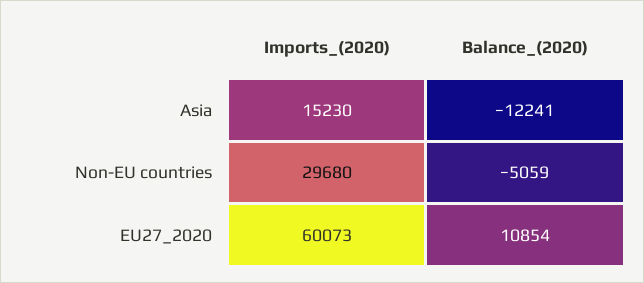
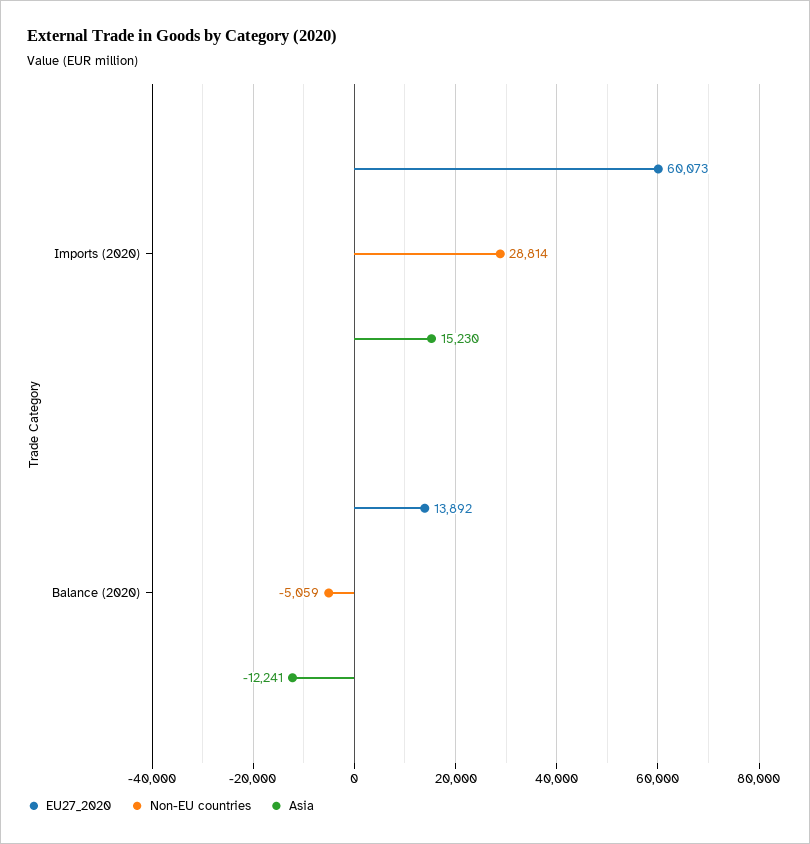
  {
    "Asia": {
      "Imports_(2020)": 15230,
      "Balance_(2020)": -12241
    },
    "Non-EU countries": {
-     "Imports_(2020)": 29680,
+     "Imports_(2020)": 28814,
      "Balance_(2020)": -5059
    },
    "EU27_2020": {
      "Imports_(2020)": 60073,
-     "Balance_(2020)": 10854
+     "Balance_(2020)": 13892
    }
  }

